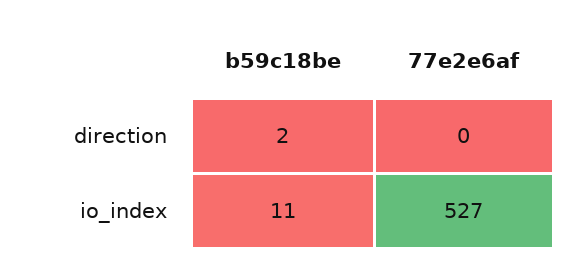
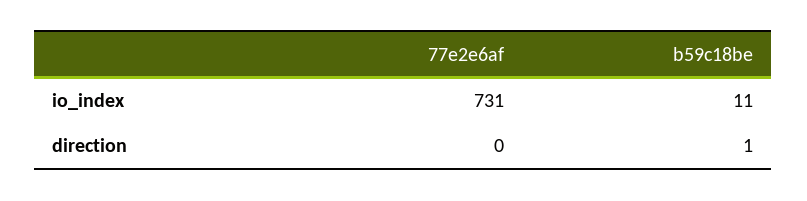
  {
    "b59c18be": {
-     "direction": 2,
+     "direction": 1,
      "io_index": 11
    },
    "77e2e6af": {
      "direction": 0,
-     "io_index": 527
+     "io_index": 731
    }
  }

